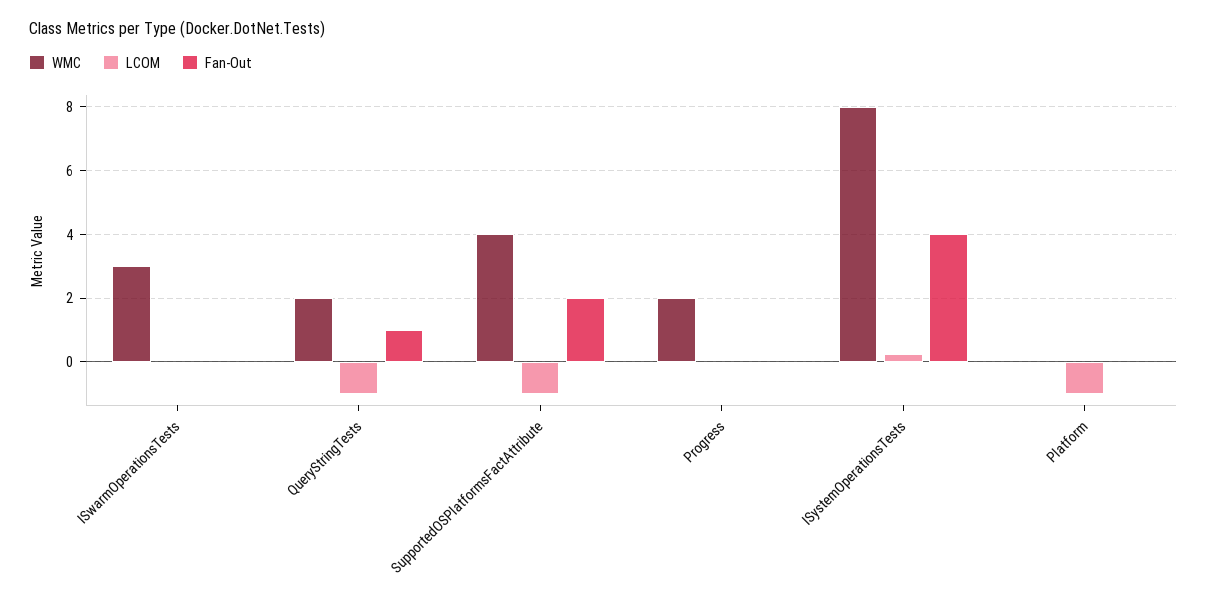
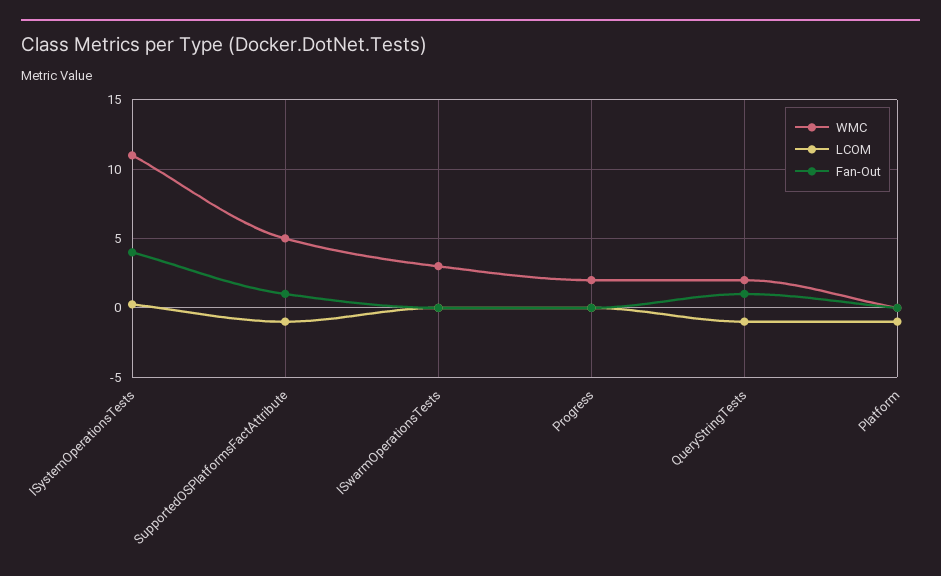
  {
    "WMC": {
      "ISwarmOperationsTests": 3,
      "QueryStringTests": 2,
-     "SupportedOSPlatformsFactAttribute": 4,
+     "SupportedOSPlatformsFactAttribute": 5,
      "Progress": 2,
-     "ISystemOperationsTests": 8,
+     "ISystemOperationsTests": 11,
      "Platform": 0
    },
    "LCOM": {
      "ISwarmOperationsTests": 0,
      "QueryStringTests": -1,
      "SupportedOSPlatformsFactAttribute": -1,
      "Progress": 0,
      "ISystemOperationsTests": 0.2,
      "Platform": -1
    },
    "Fan-Out": {
      "ISwarmOperationsTests": 0,
      "QueryStringTests": 1,
-     "SupportedOSPlatformsFactAttribute": 2,
+     "SupportedOSPlatformsFactAttribute": 1,
      "Progress": 0,
      "ISystemOperationsTests": 4,
      "Platform": 0
    }
  }

